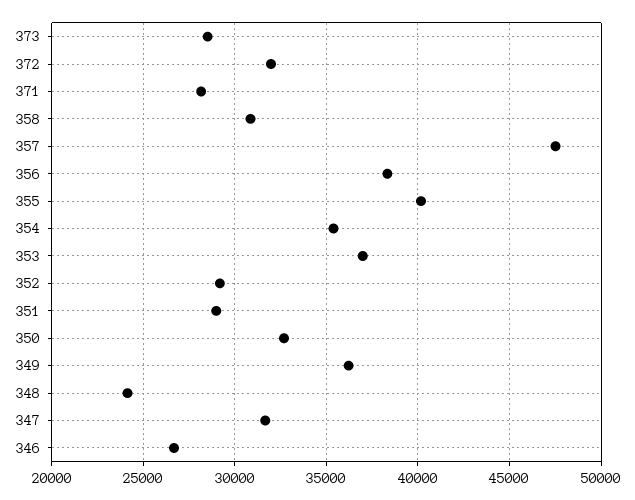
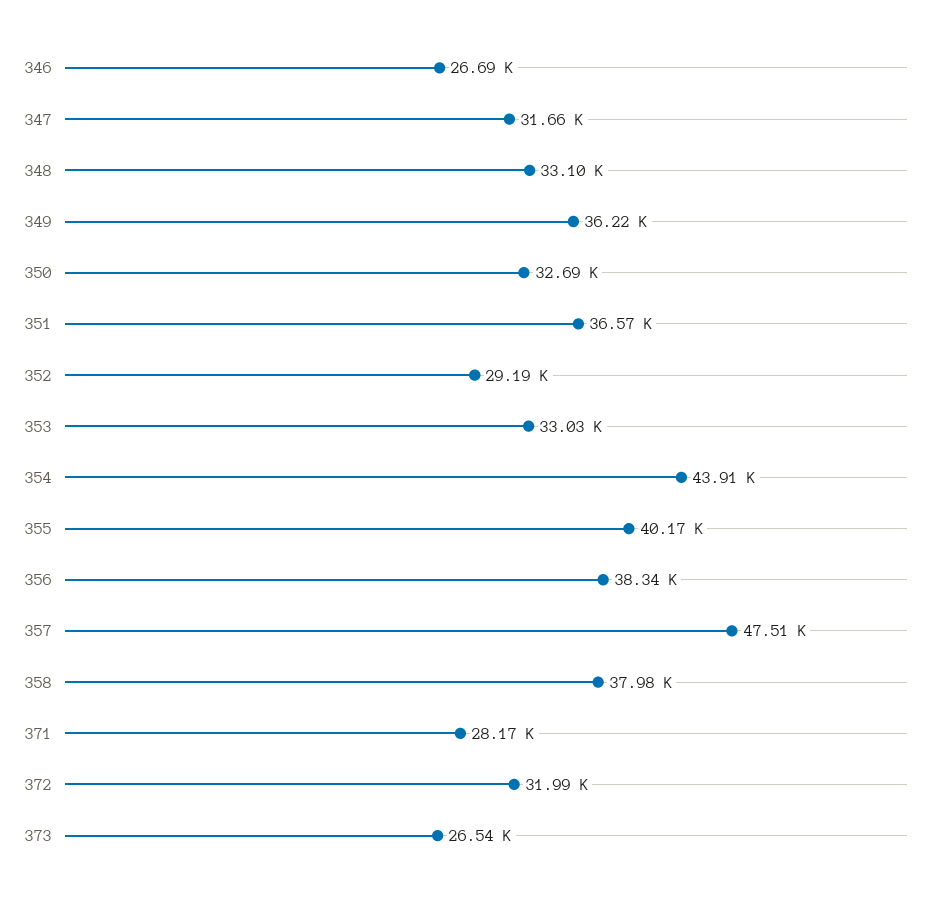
  {
-   "373": 28500,
+   "373": 26540,
    "372": 31990,
    "371": 28170,
-   "358": 31000,
+   "358": 37980,
    "357": 47510,
    "356": 38340,
    "355": 40170,
-   "354": 35500,
+   "354": 43910,
-   "353": 37000,
+   "353": 33030,
    "352": 29190,
-   "351": 29000,
+   "351": 36570,
    "350": 32690,
    "349": 36220,
-   "348": 24000,
+   "348": 33100,
    "347": 31660,
    "346": 26690
  }

